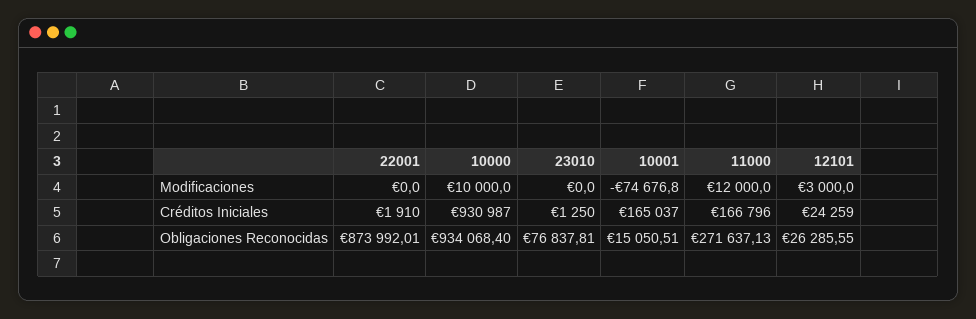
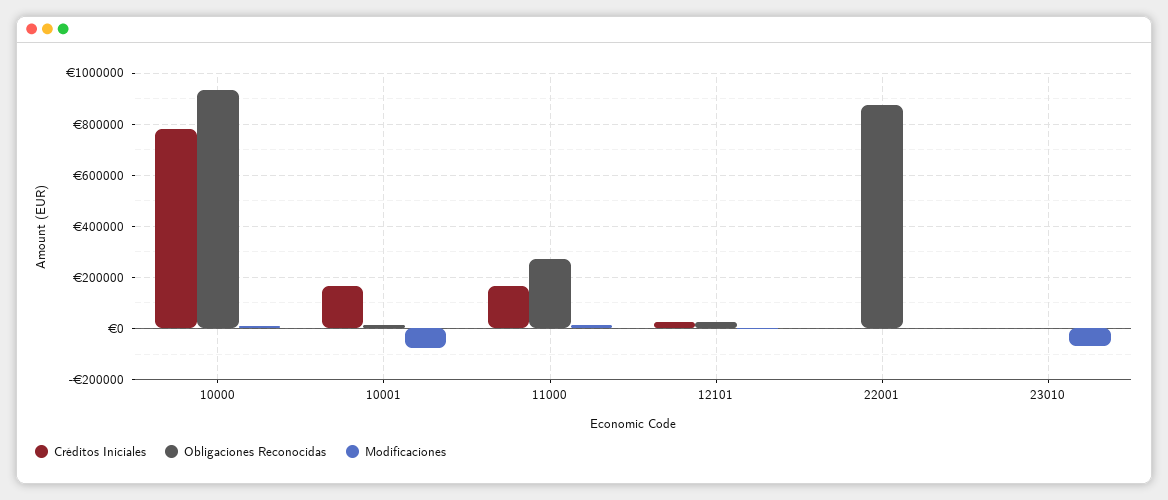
  {
    "Modificaciones": {
      "22001": 0,
      "10000": 10000,
-     "23010": 0,
+     "23010": -75000,
      "10001": -74676.8,
      "11000": 12000,
      "12101": 3000
    },
    "Créditos Iniciales": {
      "22001": 1910,
-     "10000": 930987,
+     "10000": 775000,
      "23010": 1250,
      "10001": 165037,
      "11000": 166796,
      "12101": 24259
    },
    "Obligaciones Reconocidas": {
      "22001": 873992.01,
      "10000": 934068.4,
-     "23010": 76837.81,
+     "23010": 0,
      "10001": 15050.51,
      "11000": 271637.13,
      "12101": 26285.55
    }
  }

